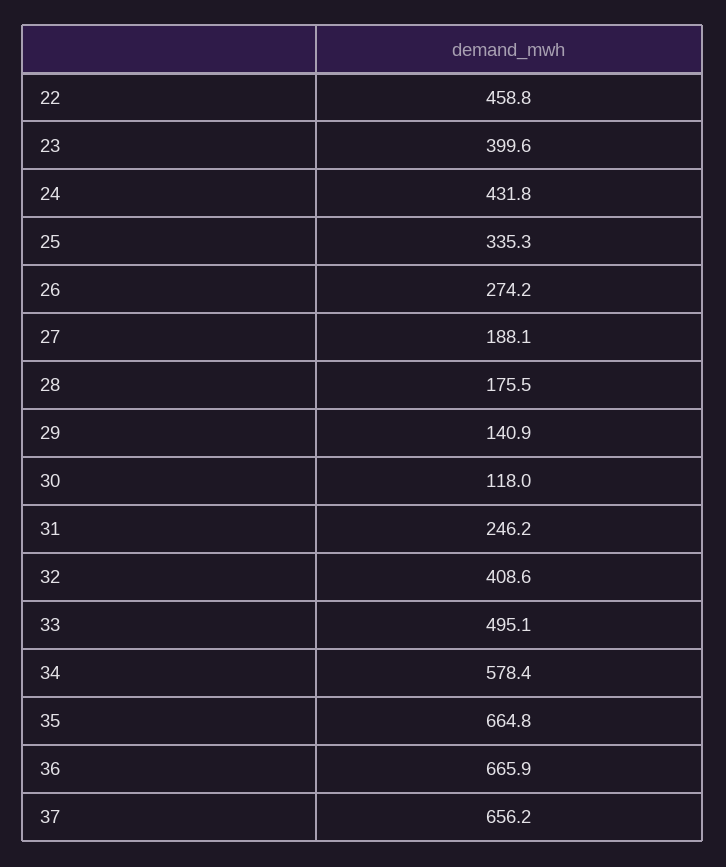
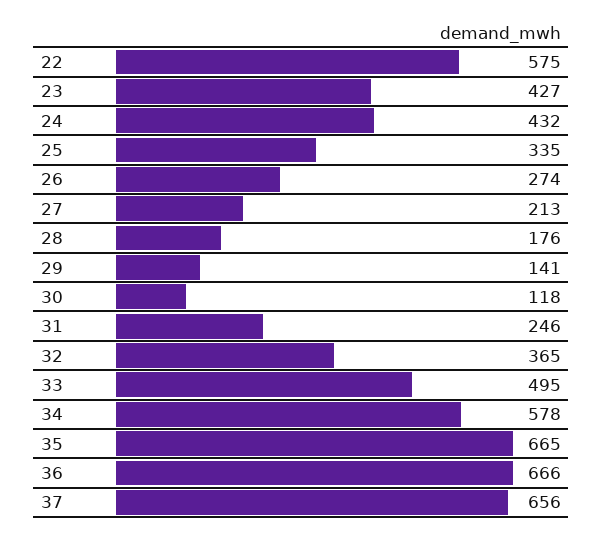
  {
-   "22": 458.8,
+   "22": 575,
-   "23": 399.6,
+   "23": 427,
    "24": 431.8,
    "25": 335.3,
    "26": 274.2,
-   "27": 188.1,
+   "27": 213,
    "28": 175.5,
    "29": 140.9,
    "30": 118,
    "31": 246.2,
-   "32": 408.6,
+   "32": 365,
    "33": 495.1,
    "34": 578.4,
    "35": 664.8,
    "36": 665.9,
    "37": 656.2
  }

